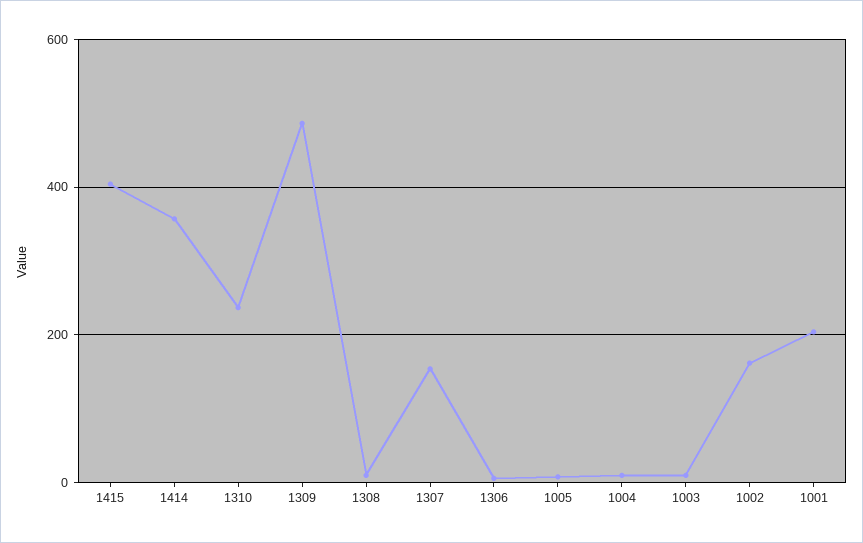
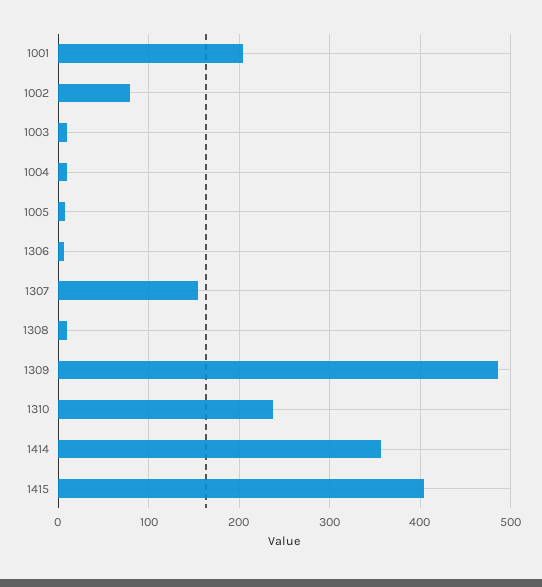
  {
    "1415": 400,
    "1414": 360,
    "1310": 240,
    "1309": 490,
    "1308": 10,
    "1307": 150,
    "1306": 10,
    "1005": 10,
    "1004": 10,
    "1003": 10,
-   "1002": 160,
+   "1002": 80,
    "1001": 200
  }

